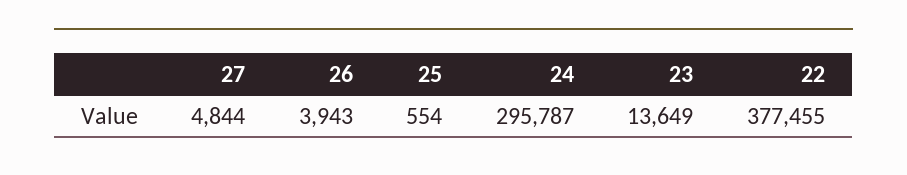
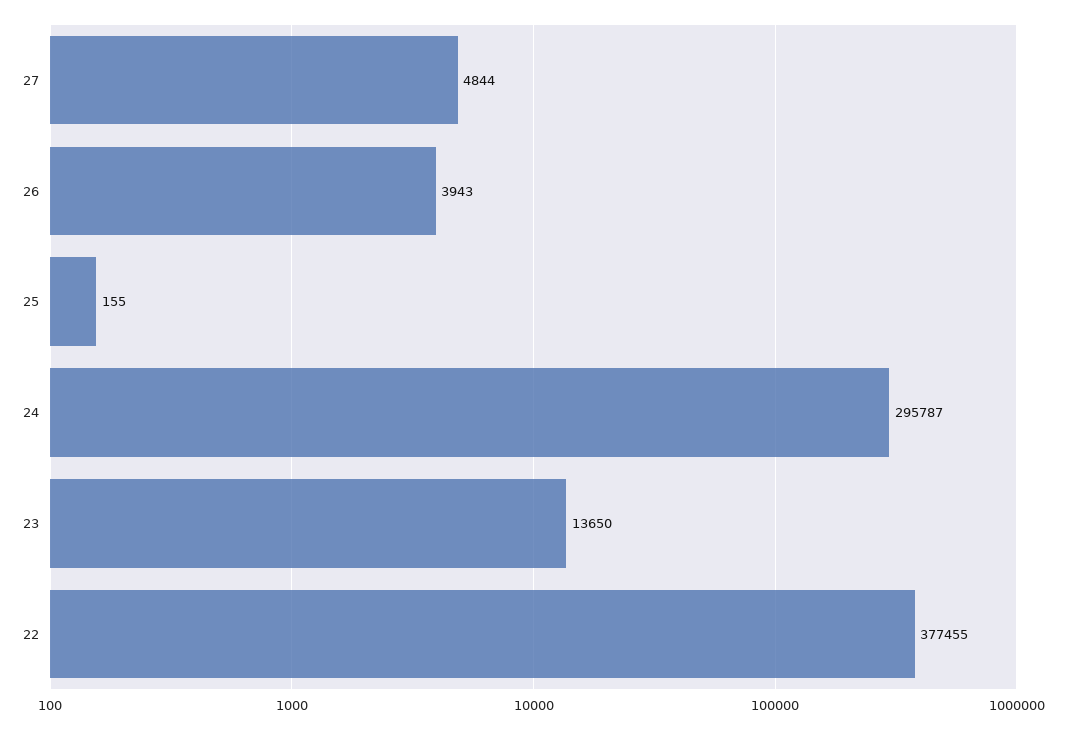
  {
    "27": 4844,
    "26": 3943,
-   "25": 554,
+   "25": 155,
    "24": 295787,
-   "23": 13649,
+   "23": 13650,
    "22": 377455
  }

